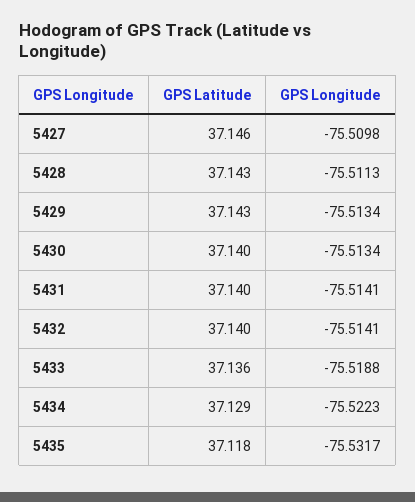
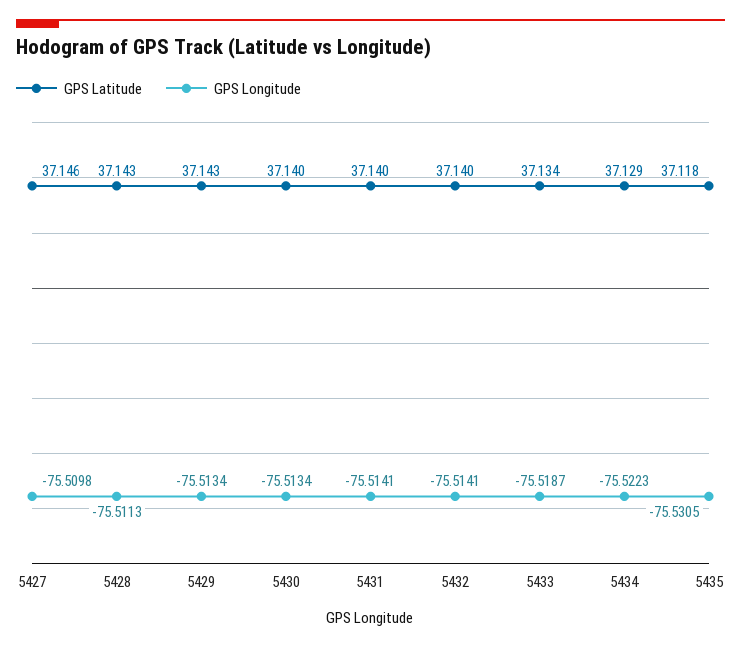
  {
    "GPS Latitude": {
      "5427": 37.146,
      "5428": 37.143,
      "5429": 37.143,
      "5430": 37.14,
      "5431": 37.14,
      "5432": 37.14,
-     "5433": 37.136,
+     "5433": 37.134,
      "5434": 37.129,
      "5435": 37.118
    },
    "GPS Longitude": {
      "5427": -75.5098,
      "5428": -75.5113,
      "5429": -75.5134,
      "5430": -75.5134,
      "5431": -75.5141,
      "5432": -75.5141,
-     "5433": -75.5188,
+     "5433": -75.5187,
      "5434": -75.5223,
-     "5435": -75.5317
+     "5435": -75.5305
    }
  }

